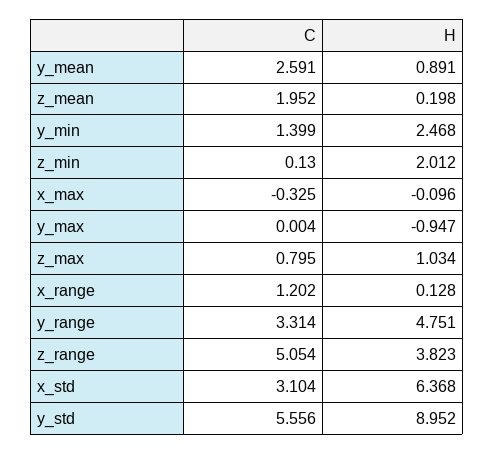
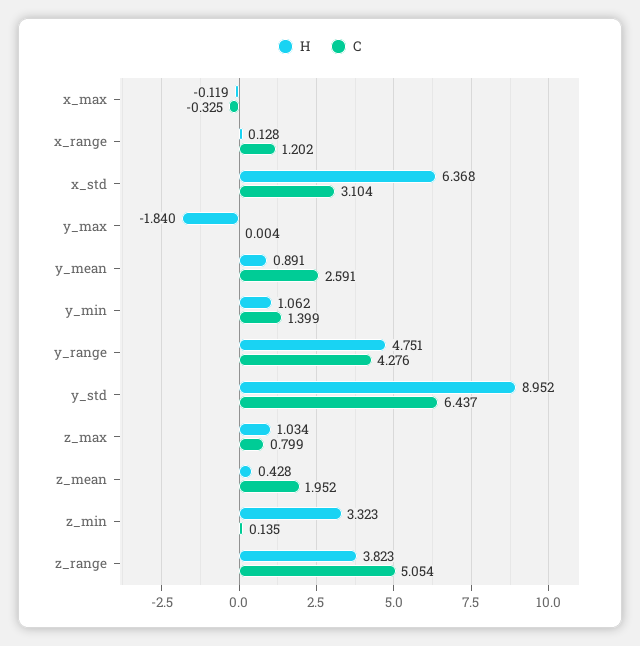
  {
    "C": {
      "y_mean": 2.591,
      "z_mean": 1.952,
      "y_min": 1.399,
-     "z_min": 0.13,
+     "z_min": 0.135,
      "x_max": -0.325,
      "y_max": 0.004,
-     "z_max": 0.795,
+     "z_max": 0.799,
      "x_range": 1.202,
-     "y_range": 3.314,
+     "y_range": 4.276,
      "z_range": 5.054,
      "x_std": 3.104,
-     "y_std": 5.556
+     "y_std": 6.437
    },
    "H": {
      "y_mean": 0.891,
-     "z_mean": 0.198,
+     "z_mean": 0.428,
-     "y_min": 2.468,
+     "y_min": 1.062,
-     "z_min": 2.012,
+     "z_min": 3.323,
-     "x_max": -0.096,
+     "x_max": -0.119,
-     "y_max": -0.947,
+     "y_max": -1.84,
      "z_max": 1.034,
      "x_range": 0.128,
      "y_range": 4.751,
      "z_range": 3.823,
      "x_std": 6.368,
      "y_std": 8.952
    }
  }

